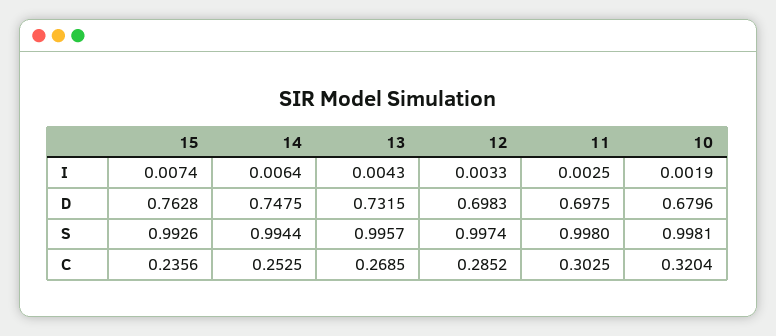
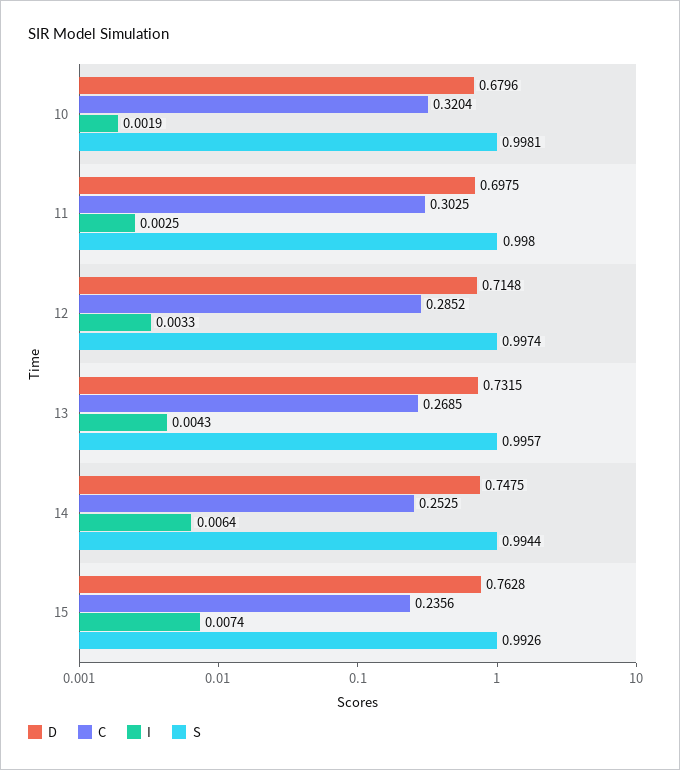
  {
    "I": {
      "15": 0.0074,
      "14": 0.0064,
      "13": 0.0043,
      "12": 0.0033,
      "11": 0.0025,
      "10": 0.0019
    },
    "D": {
      "15": 0.7628,
      "14": 0.7475,
      "13": 0.7315,
-     "12": 0.6983,
+     "12": 0.7148,
      "11": 0.6975,
      "10": 0.6796
    },
    "S": {
      "15": 0.9926,
      "14": 0.9944,
      "13": 0.9957,
      "12": 0.9974,
      "11": 0.998,
      "10": 0.9981
    },
    "C": {
      "15": 0.2356,
      "14": 0.2525,
      "13": 0.2685,
      "12": 0.2852,
      "11": 0.3025,
      "10": 0.3204
    }
  }

